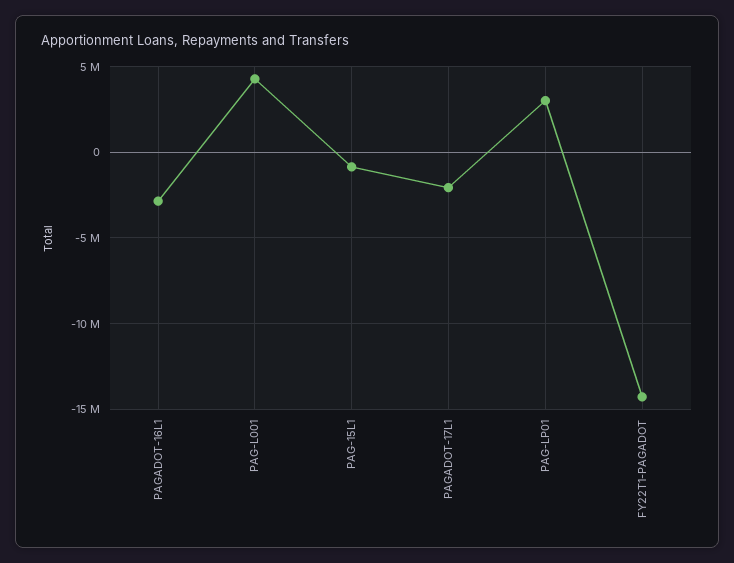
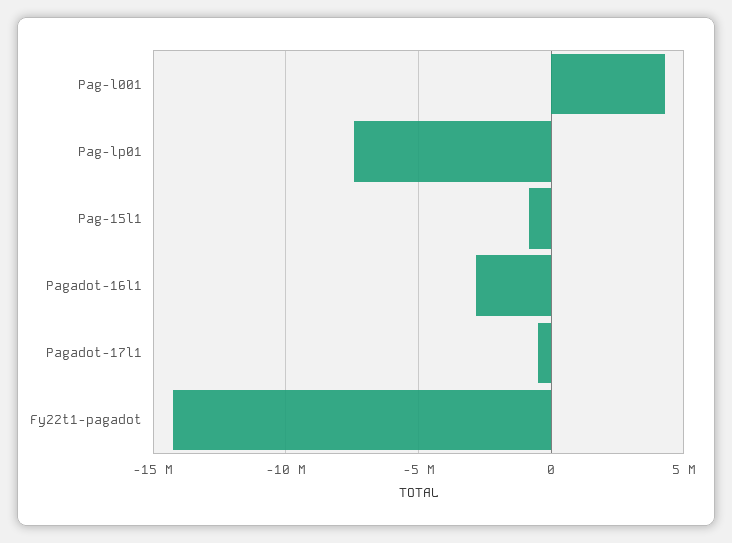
  {
    "PAGADOT-16L1": -3000000,
    "PAG-L001": 4500000,
    "PAG-15L1": -1000000,
-   "PAGADOT-17L1": -2000000,
+   "PAGADOT-17L1": -500000,
-   "PAG-LP01": 3000000,
+   "PAG-LP01": -7500000,
    "FY22T1-PAGADOT": -14500000
  }

